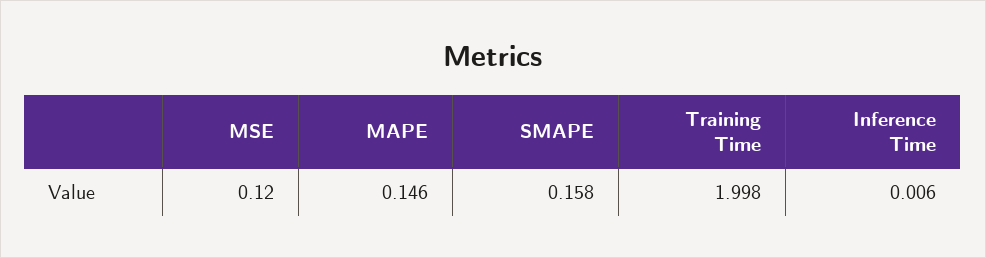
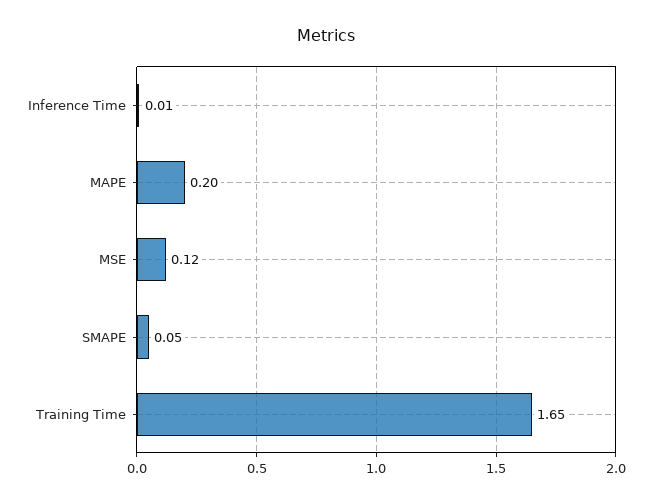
  {
    "MSE": 0.12,
-   "MAPE": 0.146,
+   "MAPE": 0.2,
-   "SMAPE": 0.158,
+   "SMAPE": 0.05,
-   "Training Time": 1.998,
+   "Training Time": 1.65,
    "Inference Time": 0.006
  }

